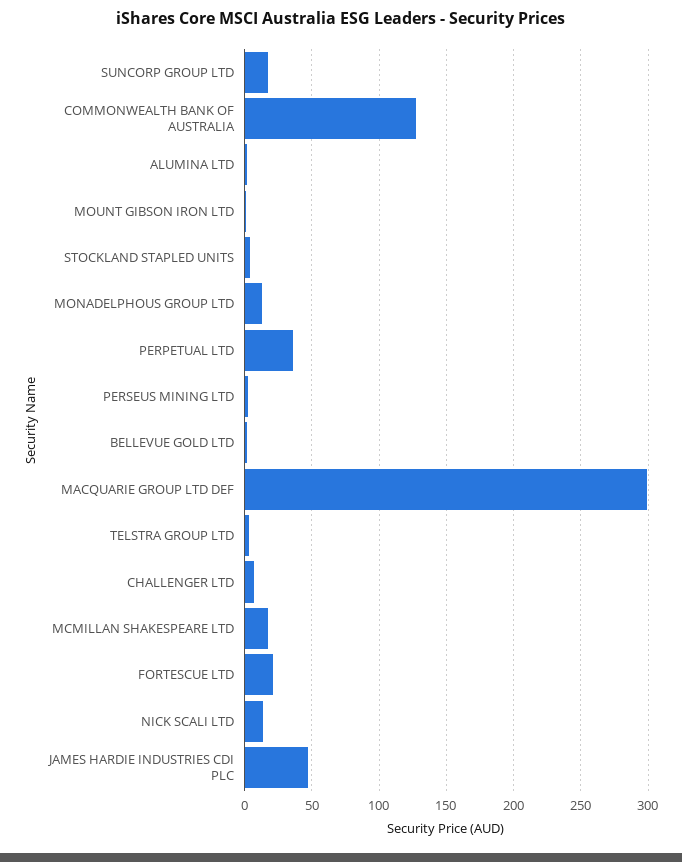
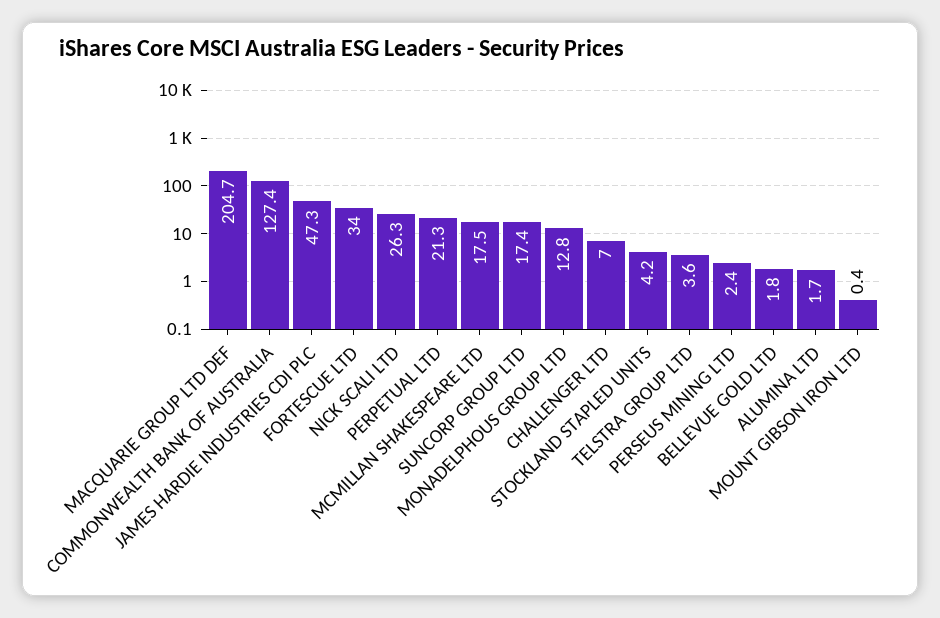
  {
    "SUNCORP GROUP LTD": 17.4,
    "COMMONWEALTH BANK OF AUSTRALIA": 127.4,
    "ALUMINA LTD": 1.7,
    "MOUNT GIBSON IRON LTD": 0.4,
    "STOCKLAND STAPLED UNITS": 4.2,
    "MONADELPHOUS GROUP LTD": 12.8,
-   "PERPETUAL LTD": 35,
+   "PERPETUAL LTD": 21.3,
    "PERSEUS MINING LTD": 2.4,
    "BELLEVUE GOLD LTD": 1.8,
-   "MACQUARIE GROUP LTD DEF": 300,
+   "MACQUARIE GROUP LTD DEF": 204.7,
    "TELSTRA GROUP LTD": 3.6,
    "CHALLENGER LTD": 7,
    "MCMILLAN SHAKESPEARE LTD": 17.5,
-   "FORTESCUE LTD": 20,
+   "FORTESCUE LTD": 34,
-   "NICK SCALI LTD": 15,
+   "NICK SCALI LTD": 26.3,
    "JAMES HARDIE INDUSTRIES CDI PLC": 47.3
  }

